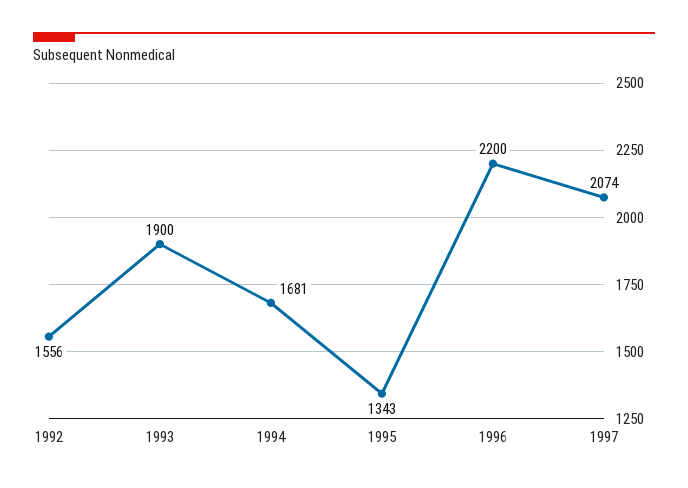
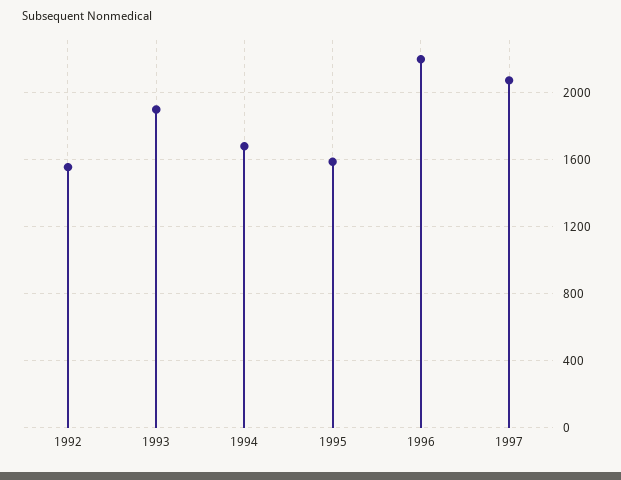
  {
    "1992": 1556,
    "1993": 1900,
    "1994": 1681,
-   "1995": 1343,
+   "1995": 1600,
    "1996": 2200,
    "1997": 2074
  }

